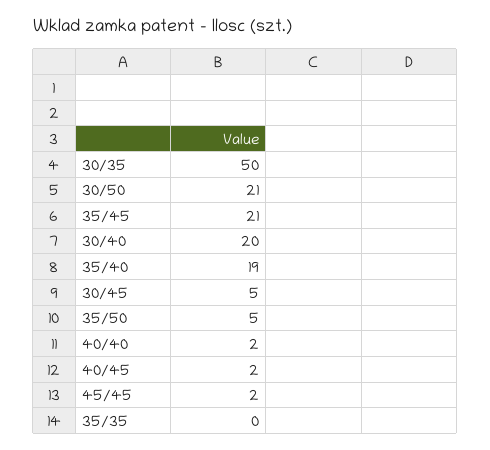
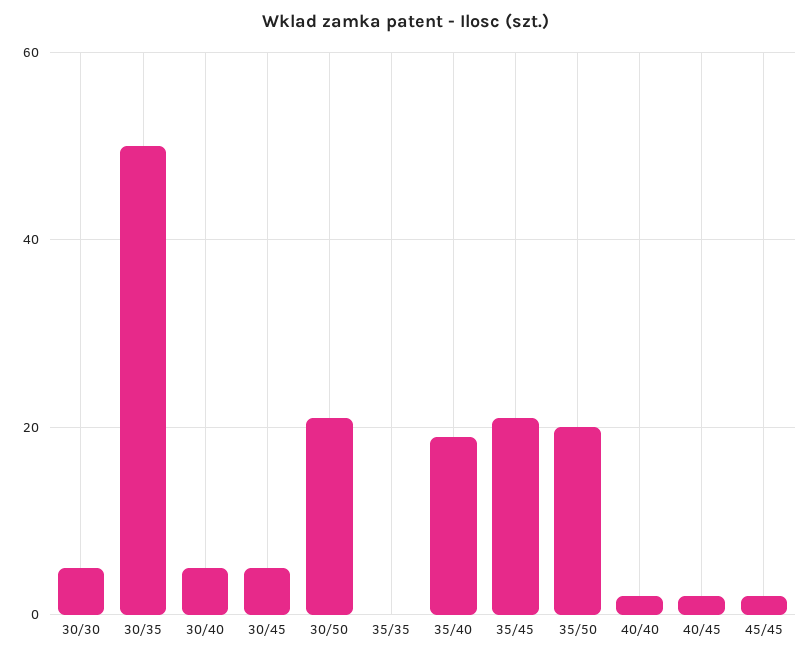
  {
    "30/35": 50,
    "30/50": 21,
    "35/45": 21,
-   "30/40": 20,
+   "30/40": 5,
    "35/40": 19,
    "30/45": 5,
-   "35/50": 5,
+   "35/50": 20,
    "40/40": 2,
    "40/45": 2,
    "45/45": 2,
-   "35/35": 0
+   "35/35": 0,
+   "30/30": 5
  }

